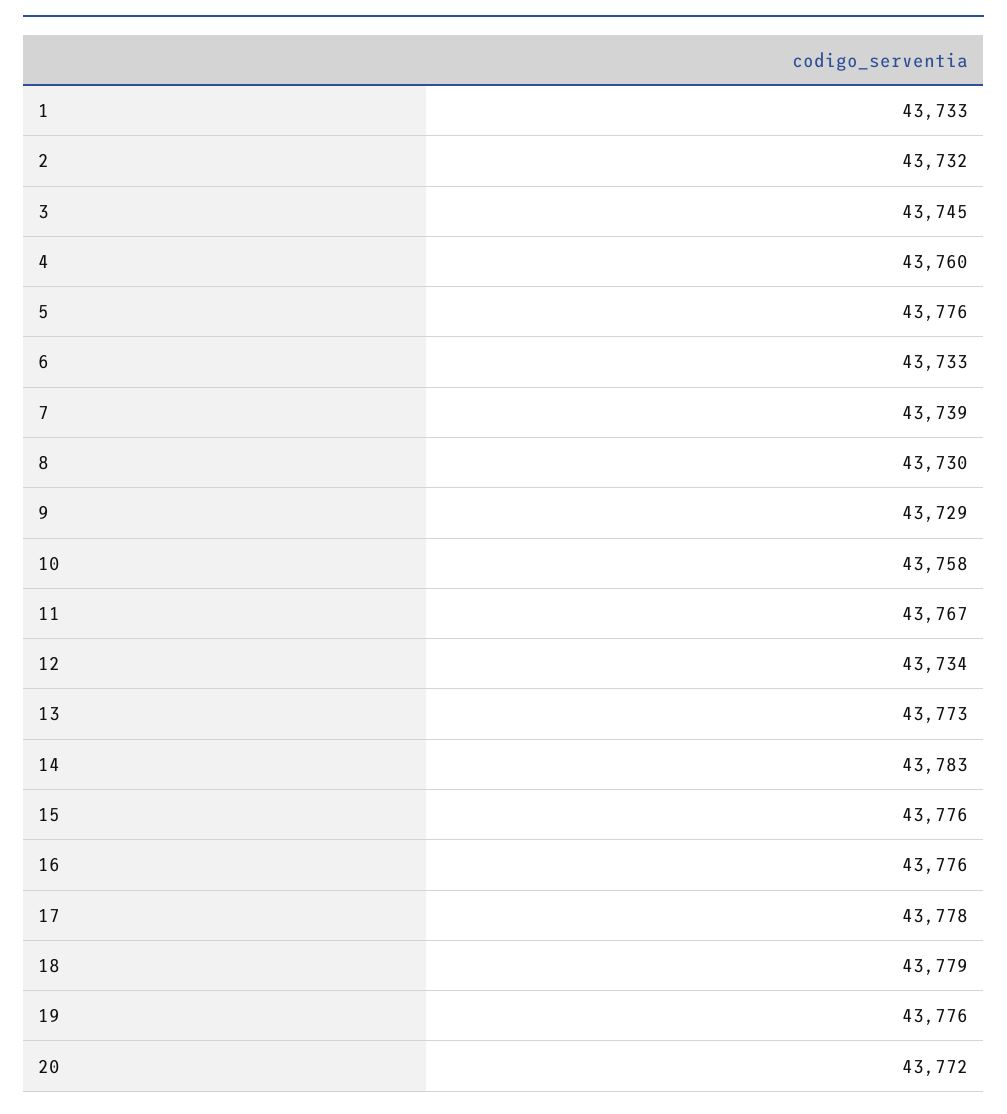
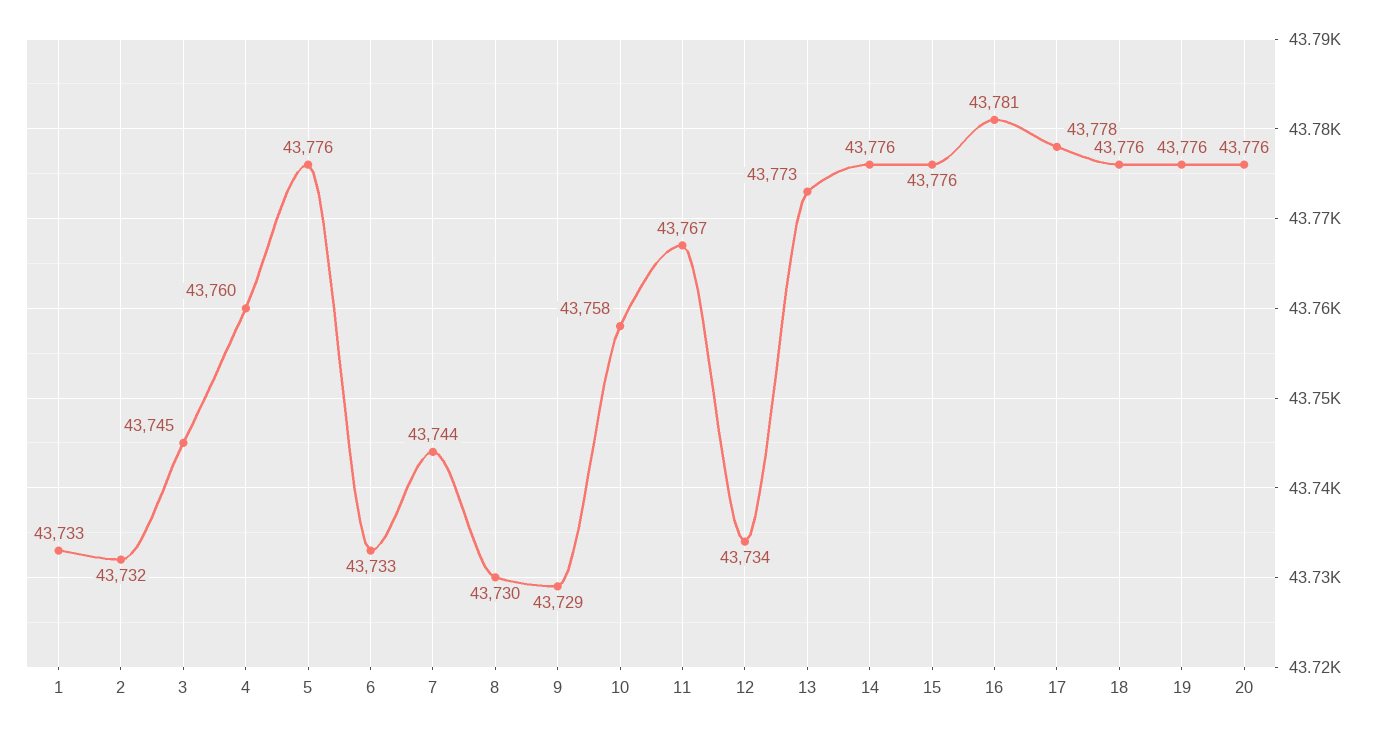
  {
    "1": 43733,
    "2": 43732,
    "3": 43745,
    "4": 43760,
    "5": 43776,
    "6": 43733,
-   "7": 43739,
+   "7": 43744,
    "8": 43730,
    "9": 43729,
    "10": 43758,
    "11": 43767,
    "12": 43734,
    "13": 43773,
-   "14": 43783,
+   "14": 43776,
    "15": 43776,
-   "16": 43776,
+   "16": 43781,
    "17": 43778,
-   "18": 43779,
+   "18": 43776,
    "19": 43776,
-   "20": 43772
+   "20": 43776
  }

